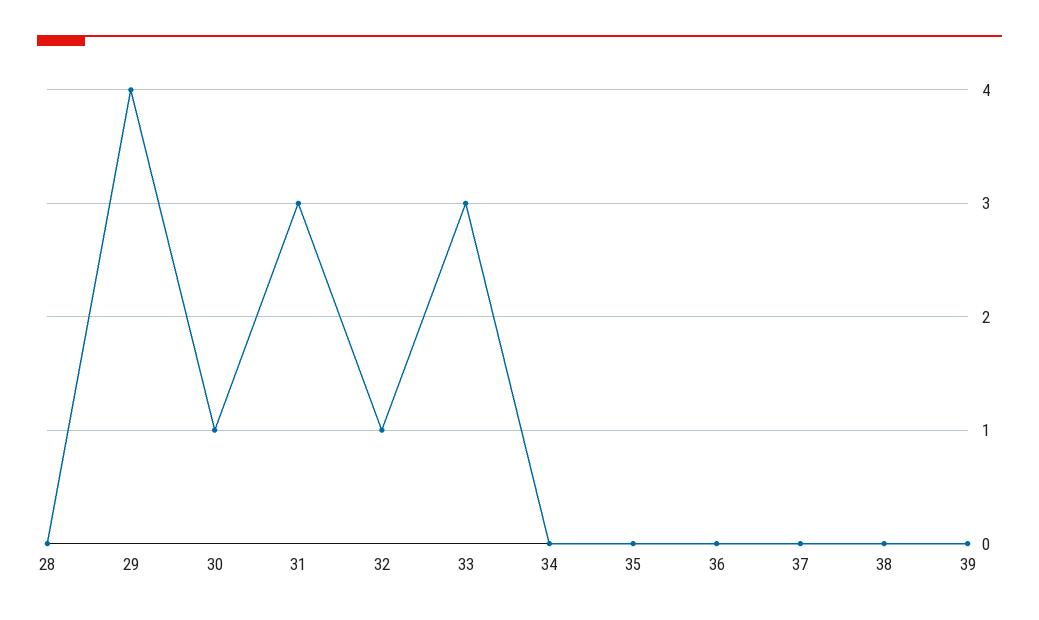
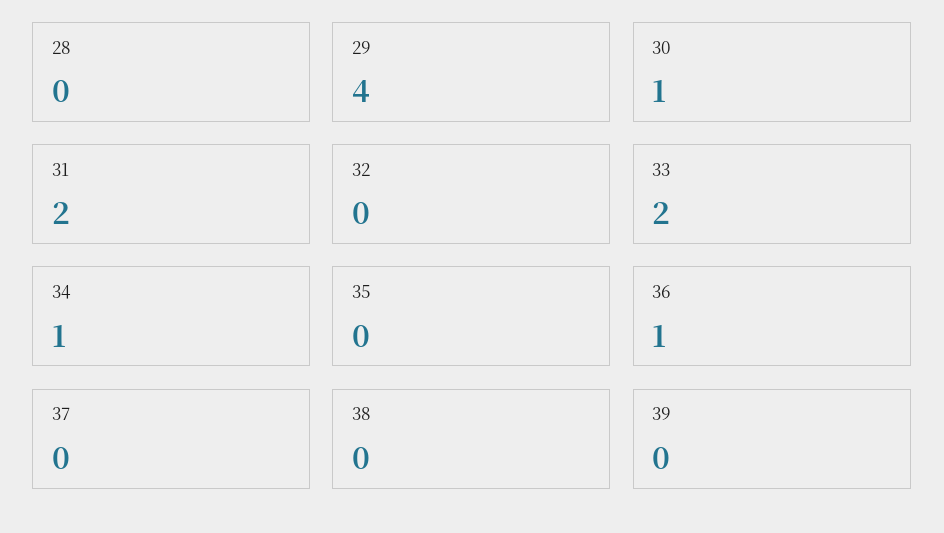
  {
    "28": 0,
    "29": 4,
    "30": 1,
-   "31": 3,
+   "31": 2,
-   "32": 1,
+   "32": 0,
-   "33": 3,
+   "33": 2,
-   "34": 0,
+   "34": 1,
    "35": 0,
-   "36": 0,
+   "36": 1,
    "37": 0,
    "38": 0,
    "39": 0
  }

